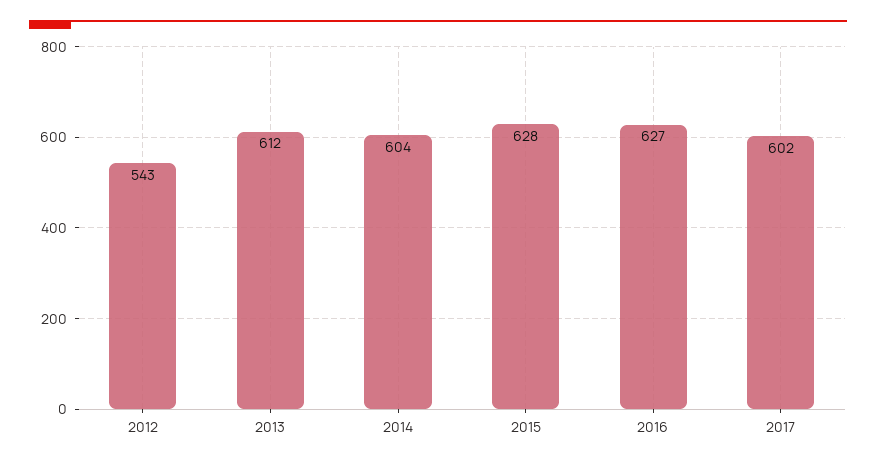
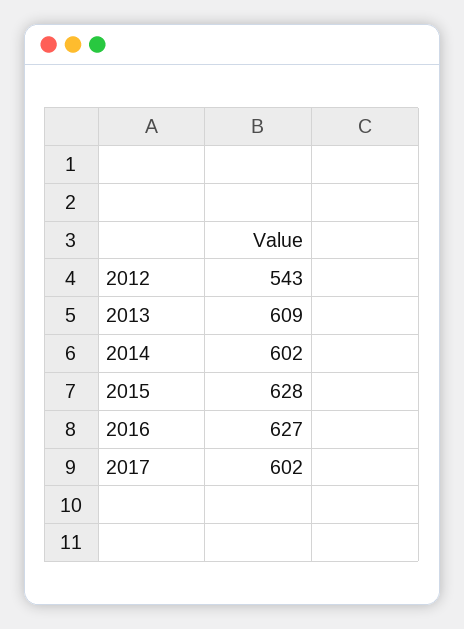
  {
    "2012": 543,
-   "2013": 612,
+   "2013": 609,
-   "2014": 604,
+   "2014": 602,
    "2015": 628,
    "2016": 627,
    "2017": 602
  }

